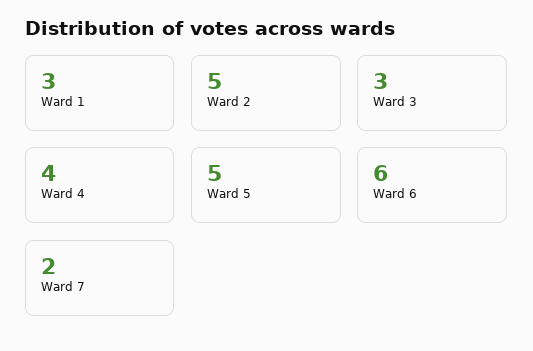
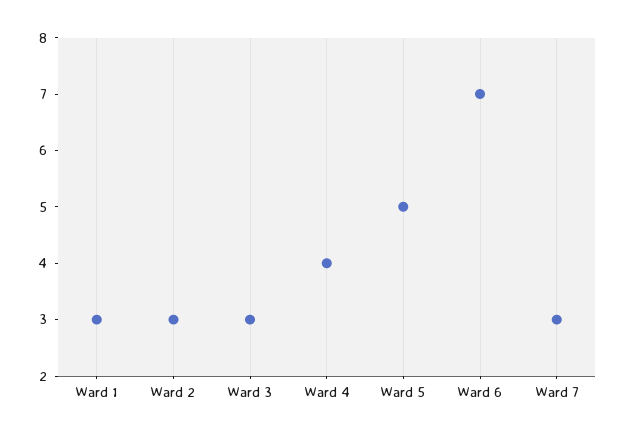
  {
    "Ward 1": 3,
-   "Ward 2": 5,
+   "Ward 2": 3,
    "Ward 3": 3,
    "Ward 4": 4,
    "Ward 5": 5,
-   "Ward 6": 6,
+   "Ward 6": 7,
-   "Ward 7": 2
+   "Ward 7": 3
  }

